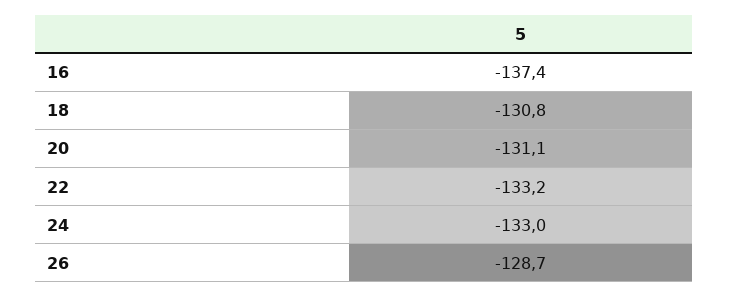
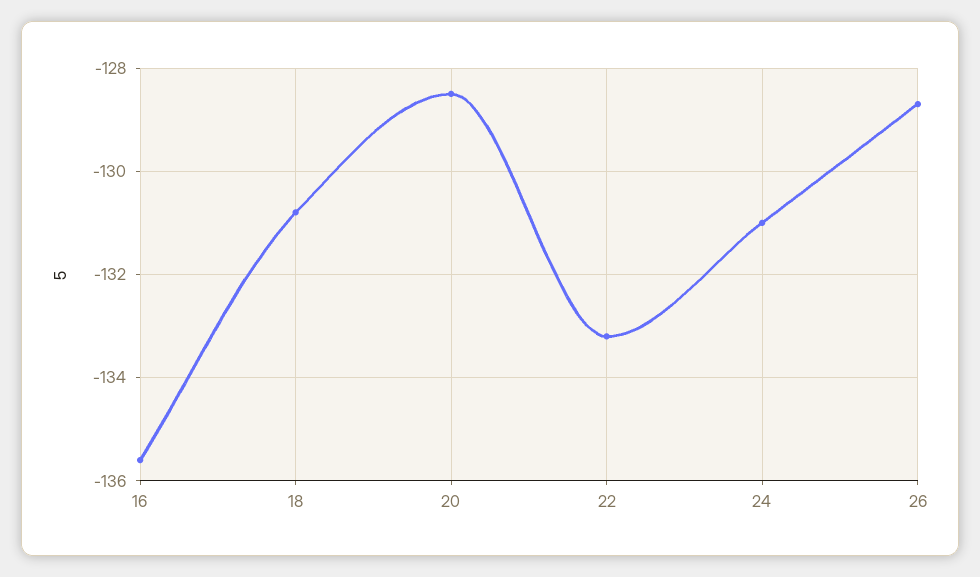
  {
-   "16": -137.4,
+   "16": -135.5,
    "18": -130.8,
-   "20": -131.1,
+   "20": -128.5,
    "22": -133.2,
-   "24": -133,
+   "24": -131,
    "26": -128.7
  }

